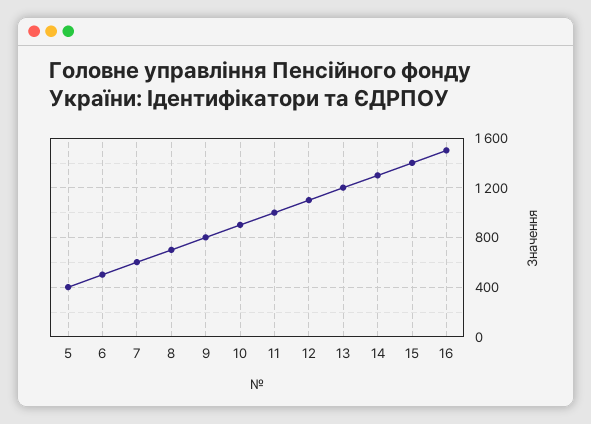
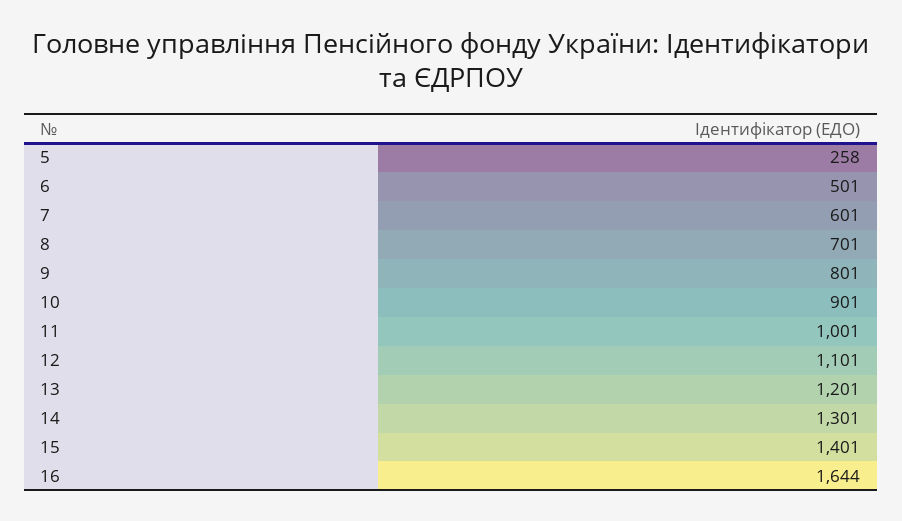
  {
-   "5": 400,
+   "5": 258,
    "6": 501,
    "7": 601,
    "8": 701,
    "9": 801,
    "10": 901,
    "11": 1001,
    "12": 1101,
    "13": 1201,
    "14": 1301,
    "15": 1401,
-   "16": 1500
+   "16": 1644
  }

